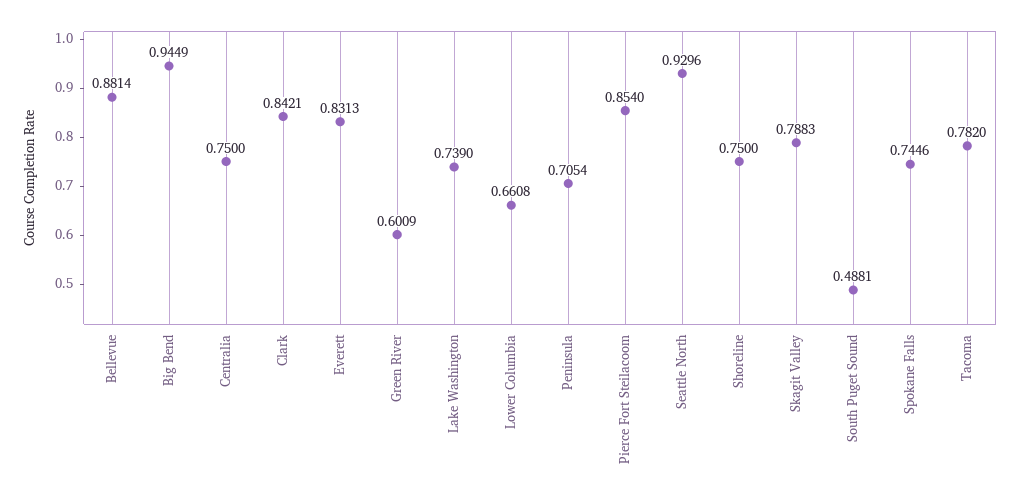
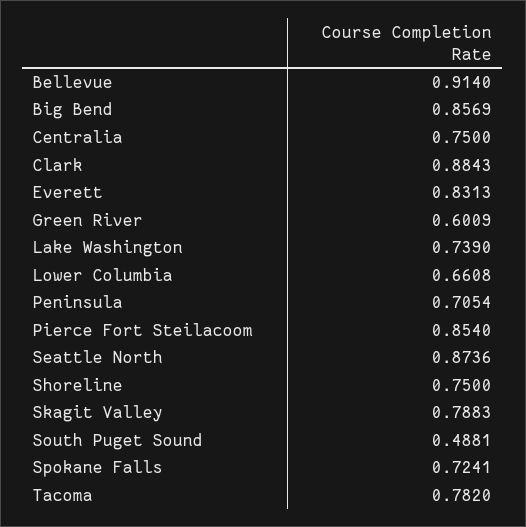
  {
-   "Bellevue": 0.8814,
+   "Bellevue": 0.914,
-   "Big Bend": 0.9449,
+   "Big Bend": 0.8569,
    "Centralia": 0.75,
-   "Clark": 0.8421,
+   "Clark": 0.8843,
    "Everett": 0.8313,
    "Green River": 0.6009,
    "Lake Washington": 0.739,
    "Lower Columbia": 0.6608,
    "Peninsula": 0.7054,
    "Pierce Fort Steilacoom": 0.854,
-   "Seattle North": 0.9296,
+   "Seattle North": 0.8736,
    "Shoreline": 0.75,
    "Skagit Valley": 0.7883,
    "South Puget Sound": 0.4881,
-   "Spokane Falls": 0.7446,
+   "Spokane Falls": 0.7241,
    "Tacoma": 0.782
  }

